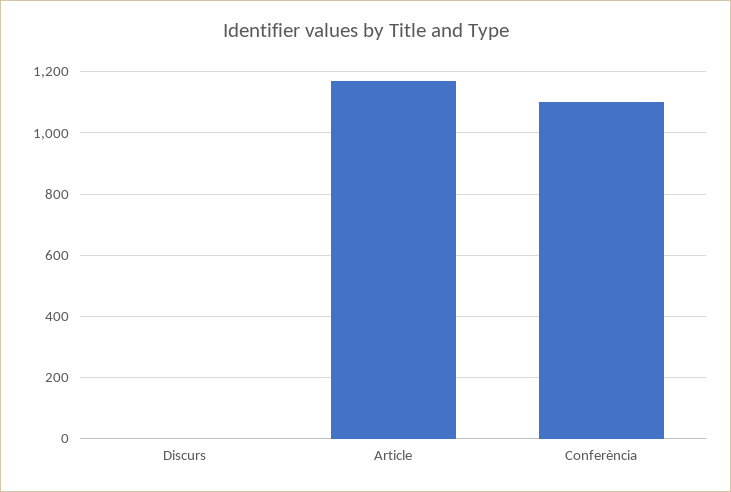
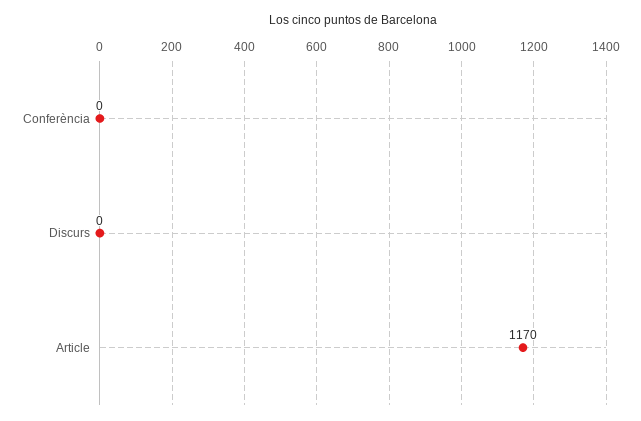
  {
    "Discurs": 0,
    "Article": 1170,
-   "Conferència": 1100
+   "Conferència": 0
  }

